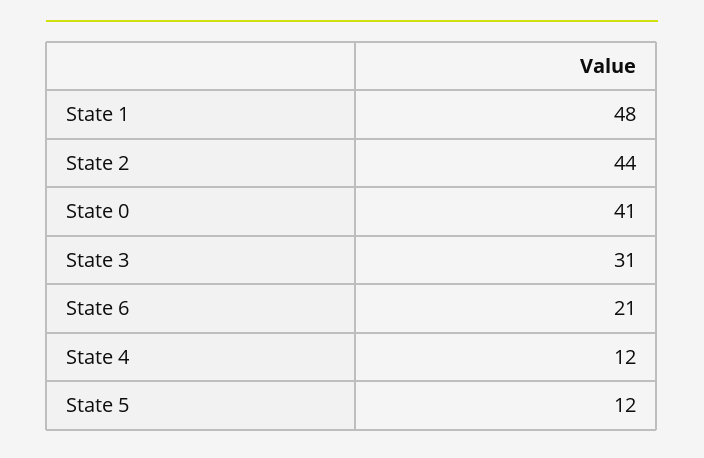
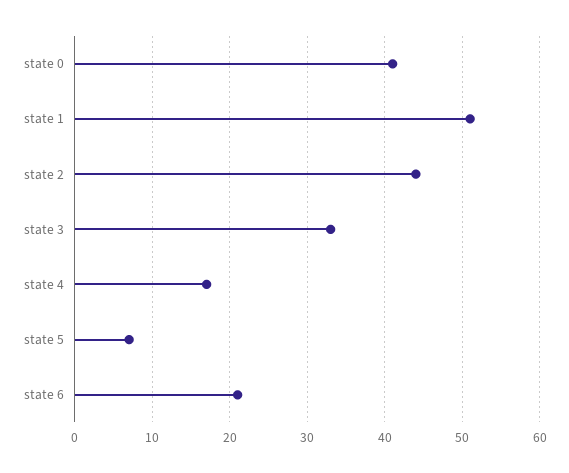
  {
-   "State 1": 48,
+   "State 1": 51,
    "State 2": 44,
    "State 0": 41,
-   "State 3": 31,
+   "State 3": 33,
    "State 6": 21,
-   "State 4": 12,
+   "State 4": 17,
-   "State 5": 12
+   "State 5": 7
  }

